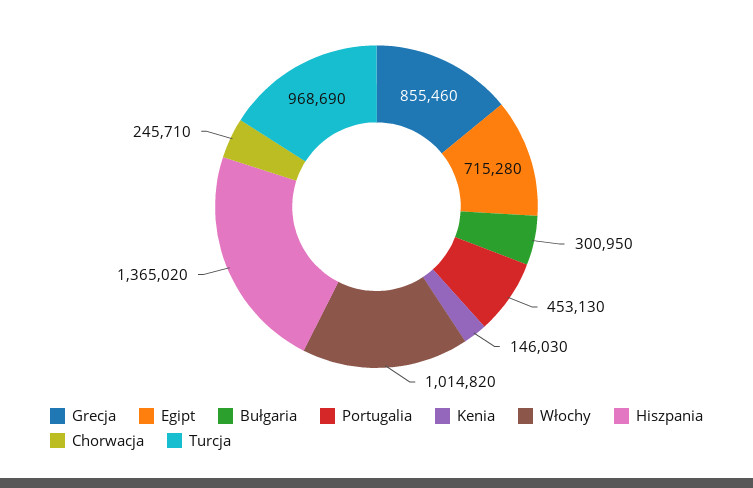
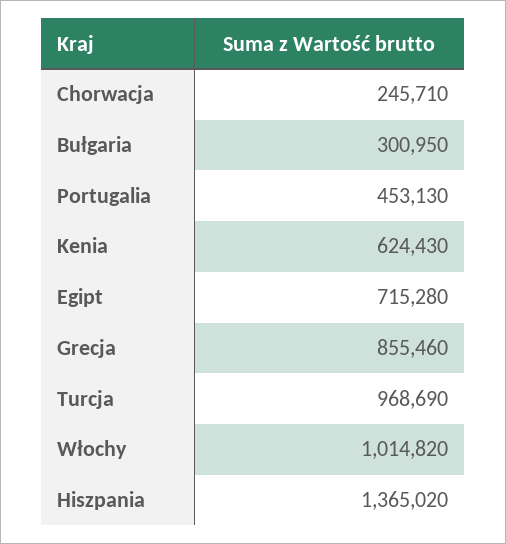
  {
    "Grecja": 855460,
    "Egipt": 715280,
    "Bułgaria": 300950,
    "Portugalia": 453130,
-   "Kenia": 146030,
+   "Kenia": 624430,
    "Włochy": 1014820,
    "Hiszpania": 1365020,
    "Chorwacja": 245710,
    "Turcja": 968690
  }

